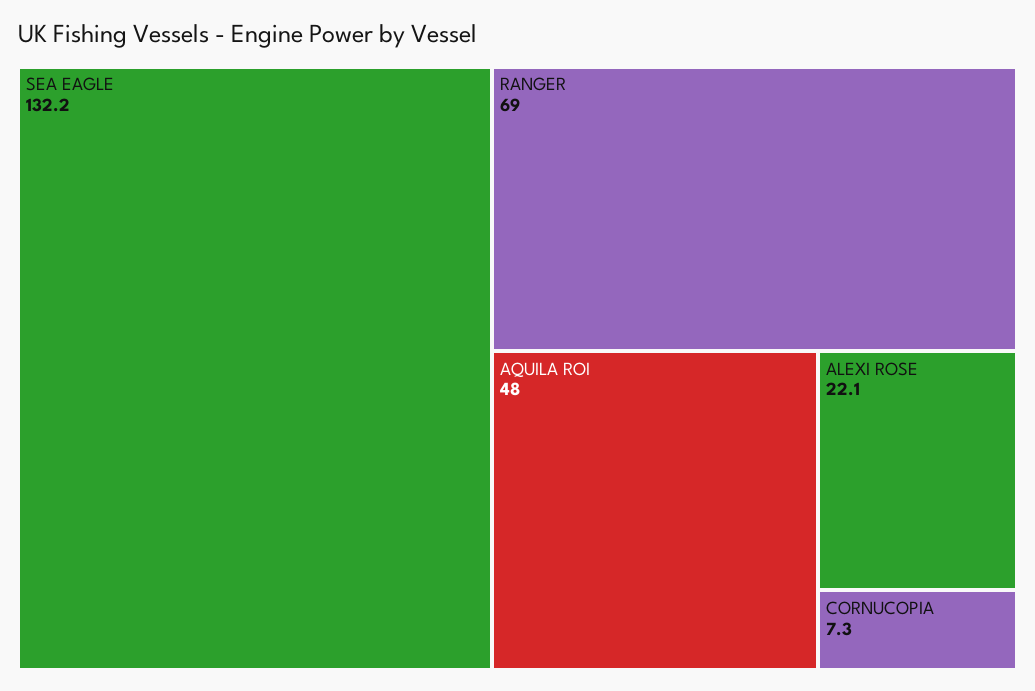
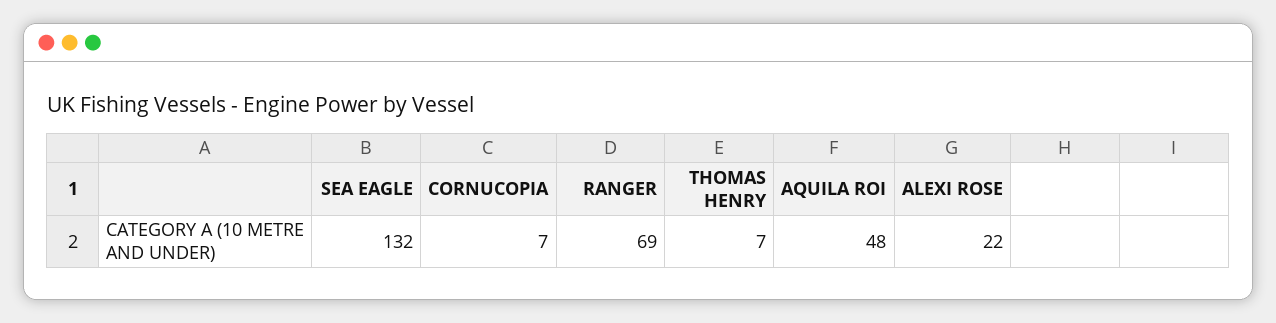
  {
    "SEA EAGLE": 132.2,
    "RANGER": 69,
    "AQUILA ROI": 48,
    "ALEXI ROSE": 22.1,
-   "CORNUCOPIA": 7.3
+   "CORNUCOPIA": 7.3,
+   "THOMAS HENRY": 7
  }

